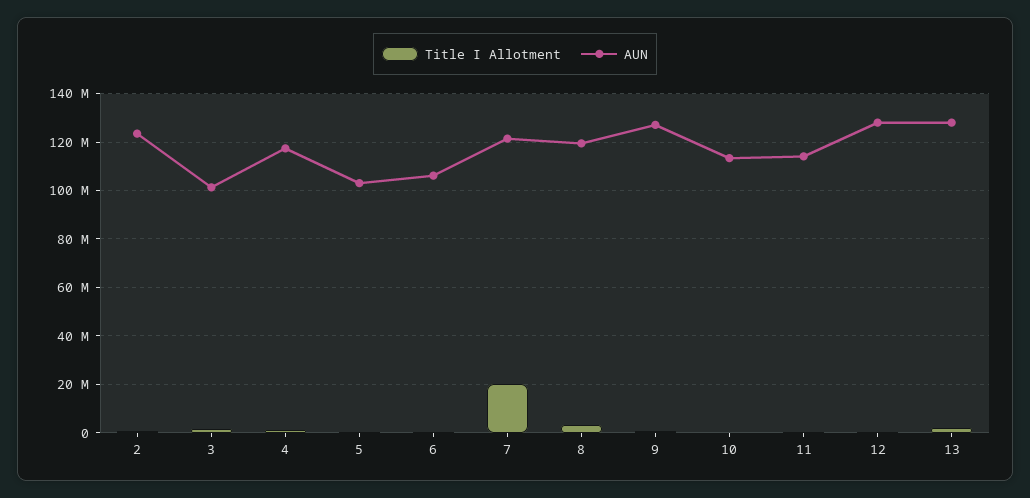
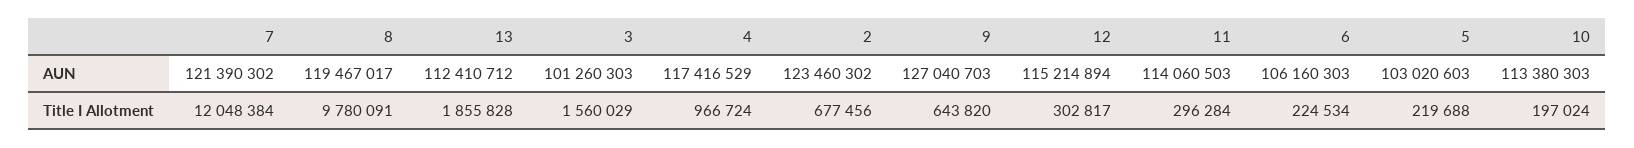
  {
    "Title I Allotment": {
      "2": 677456,
      "3": 1560029,
      "4": 966724,
      "5": 219688,
      "6": 224534,
-     "7": 20000000,
+     "7": 12048384,
-     "8": 2500000,
+     "8": 9780091,
      "9": 643820,
      "10": 197024,
      "11": 296284,
      "12": 302817,
      "13": 1855828
    },
    "AUN": {
      "2": 123460302,
      "3": 101260303,
      "4": 117416529,
      "5": 103020603,
      "6": 106160303,
      "7": 121390302,
      "8": 119467017,
      "9": 127040703,
      "10": 113380303,
      "11": 114060503,
-     "12": 127500000,
+     "12": 115214894,
-     "13": 127500000
+     "13": 112410712
    }
  }

